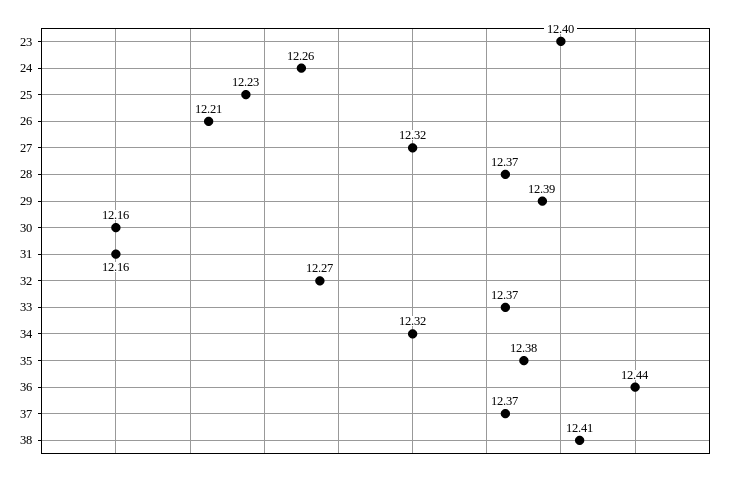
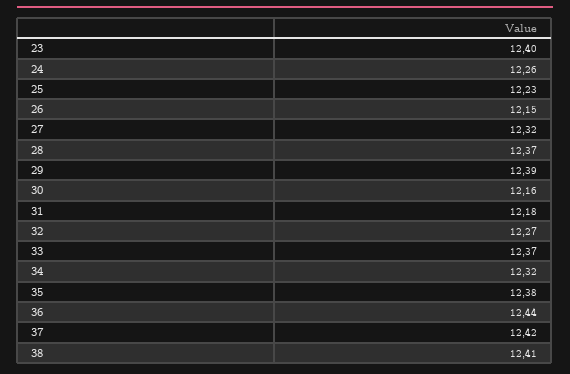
  {
    "23": 12.4,
    "24": 12.26,
    "25": 12.23,
-   "26": 12.21,
+   "26": 12.15,
    "27": 12.32,
    "28": 12.37,
    "29": 12.39,
    "30": 12.16,
-   "31": 12.16,
+   "31": 12.18,
    "32": 12.27,
    "33": 12.37,
    "34": 12.32,
    "35": 12.38,
    "36": 12.44,
-   "37": 12.37,
+   "37": 12.42,
    "38": 12.41
  }

